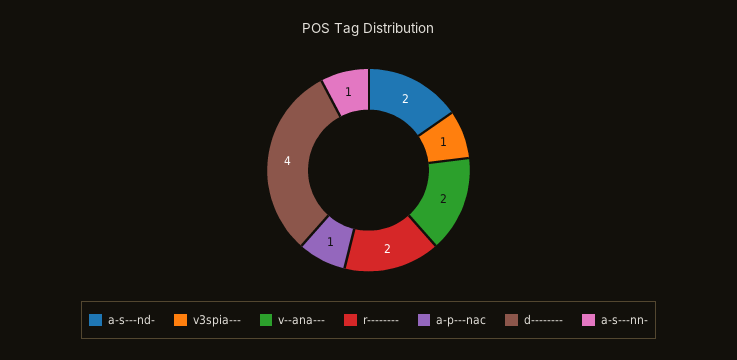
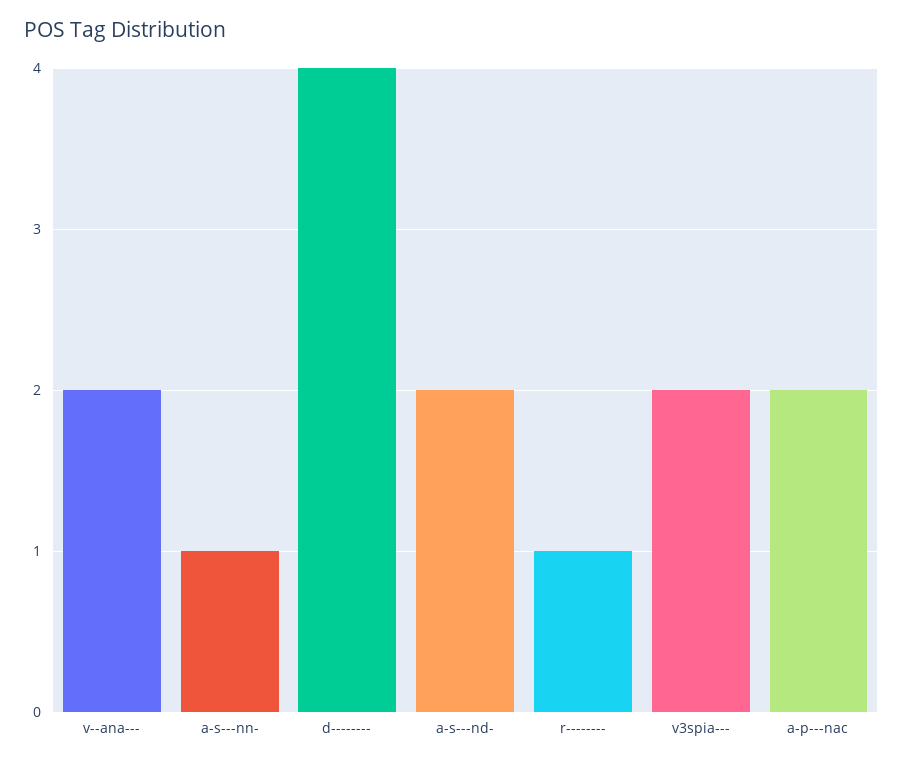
  {
    "a-s---nd-": 2,
-   "v3spia---": 1,
+   "v3spia---": 2,
    "v--ana---": 2,
-   "r--------": 2,
+   "r--------": 1,
-   "a-p---nac": 1,
+   "a-p---nac": 2,
    "d--------": 4,
    "a-s---nn-": 1
  }

